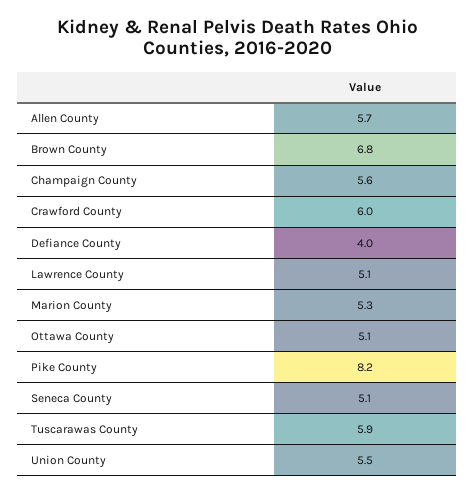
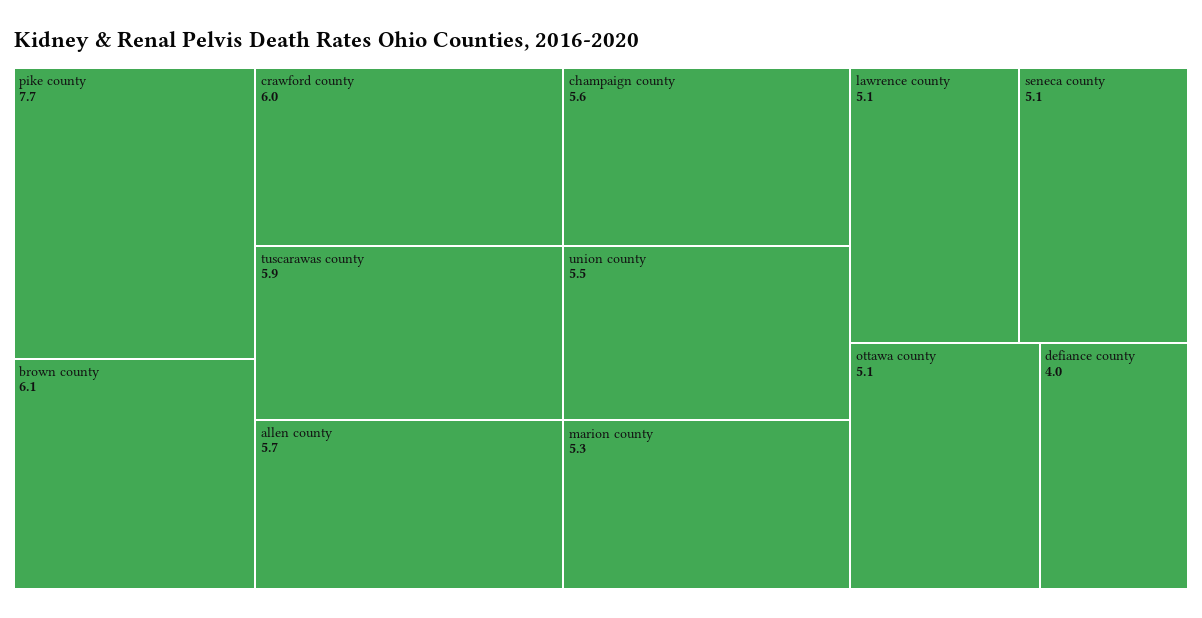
  {
    "Allen County": 5.7,
-   "Brown County": 6.8,
+   "Brown County": 6.1,
    "Champaign County": 5.6,
    "Crawford County": 6,
    "Defiance County": 4,
    "Lawrence County": 5.1,
    "Marion County": 5.3,
    "Ottawa County": 5.1,
-   "Pike County": 8.2,
+   "Pike County": 7.7,
    "Seneca County": 5.1,
    "Tuscarawas County": 5.9,
    "Union County": 5.5
  }

